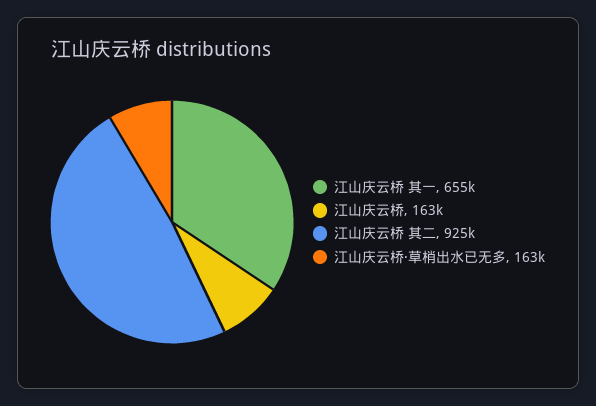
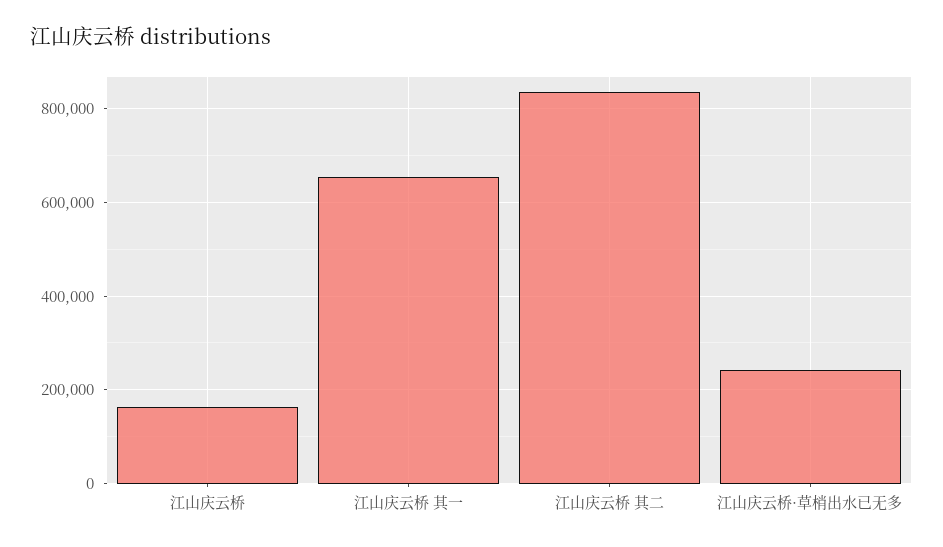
  {
    "江山庆云桥 其一": 655000,
    "江山庆云桥": 163000,
-   "江山庆云桥 其二": 925000,
+   "江山庆云桥 其二": 840000,
-   "江山庆云桥·草梢出水已无多": 163000
+   "江山庆云桥·草梢出水已无多": 240000
  }

